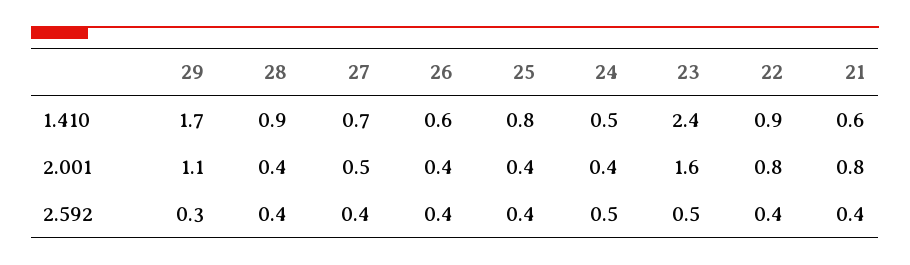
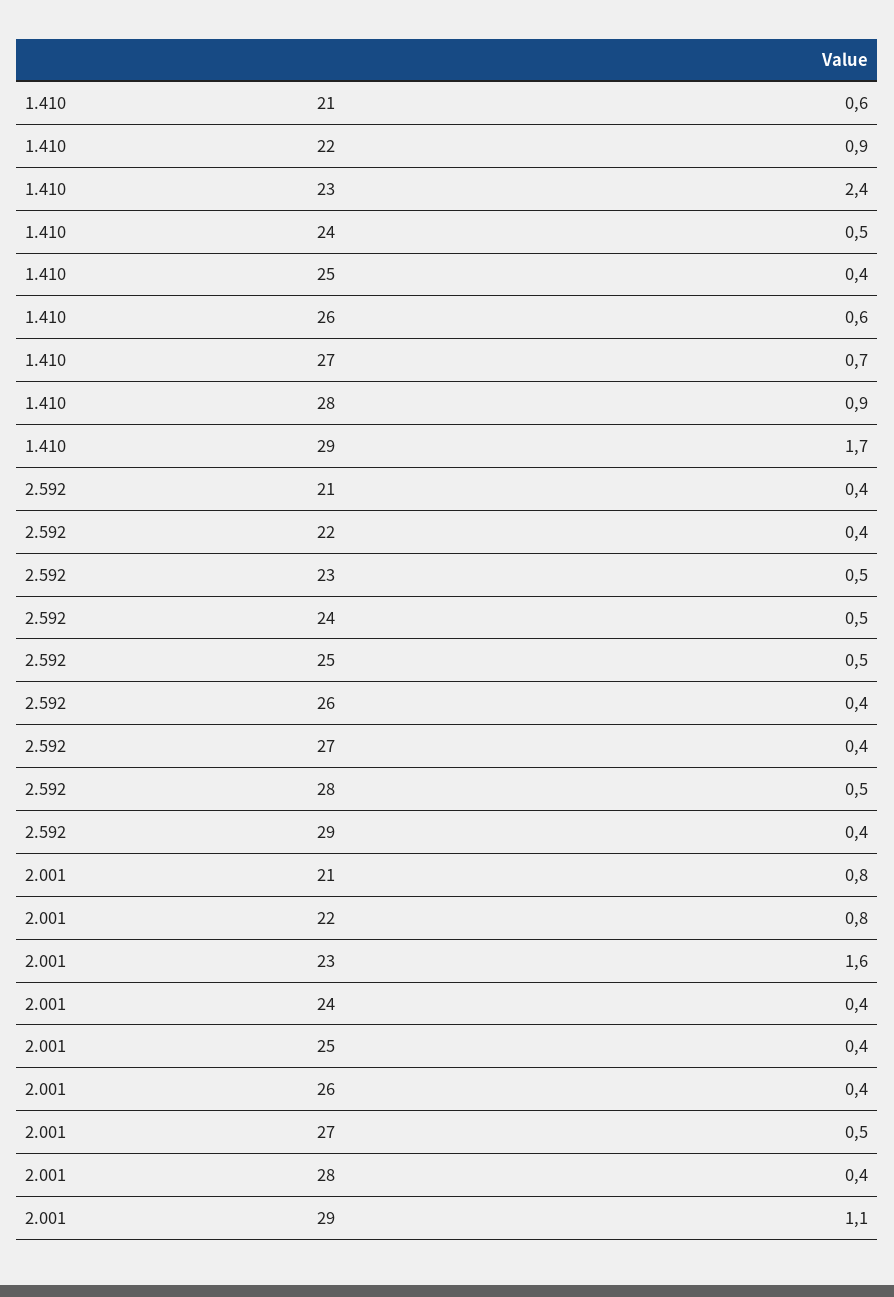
  {
    "29": {
      "1.410": 1.7,
      "2.001": 1.1,
-     "2.592": 0.3
+     "2.592": 0.4
    },
    "28": {
      "1.410": 0.9,
      "2.001": 0.4,
-     "2.592": 0.4
+     "2.592": 0.5
    },
    "27": {
      "1.410": 0.7,
      "2.001": 0.5,
      "2.592": 0.4
    },
    "26": {
      "1.410": 0.6,
      "2.001": 0.4,
      "2.592": 0.4
    },
    "25": {
-     "1.410": 0.8,
+     "1.410": 0.4,
      "2.001": 0.4,
-     "2.592": 0.4
+     "2.592": 0.5
    },
    "24": {
      "1.410": 0.5,
      "2.001": 0.4,
      "2.592": 0.5
    },
    "23": {
      "1.410": 2.4,
      "2.001": 1.6,
      "2.592": 0.5
    },
    "22": {
      "1.410": 0.9,
      "2.001": 0.8,
      "2.592": 0.4
    },
    "21": {
      "1.410": 0.6,
      "2.001": 0.8,
      "2.592": 0.4
    }
  }

